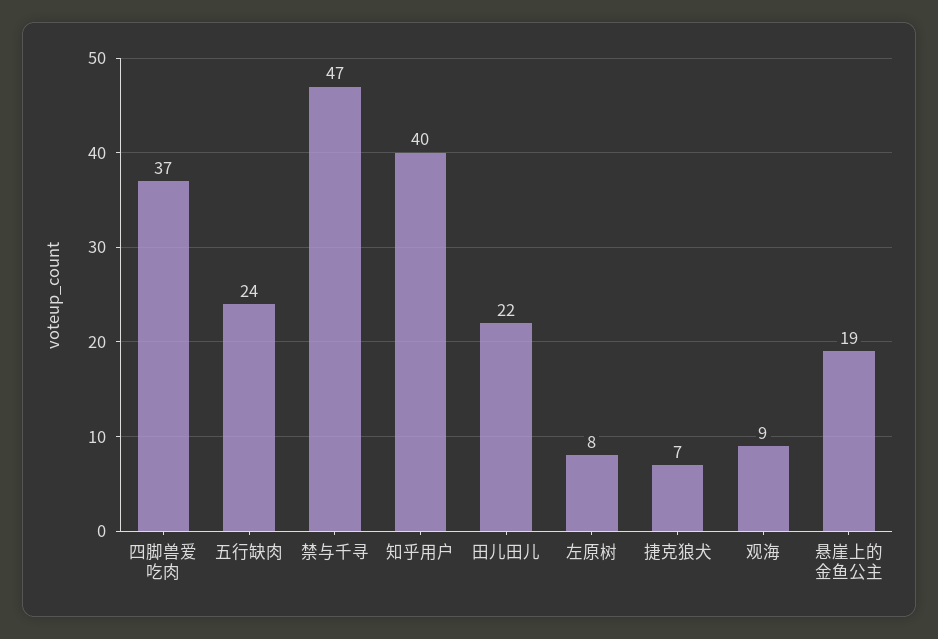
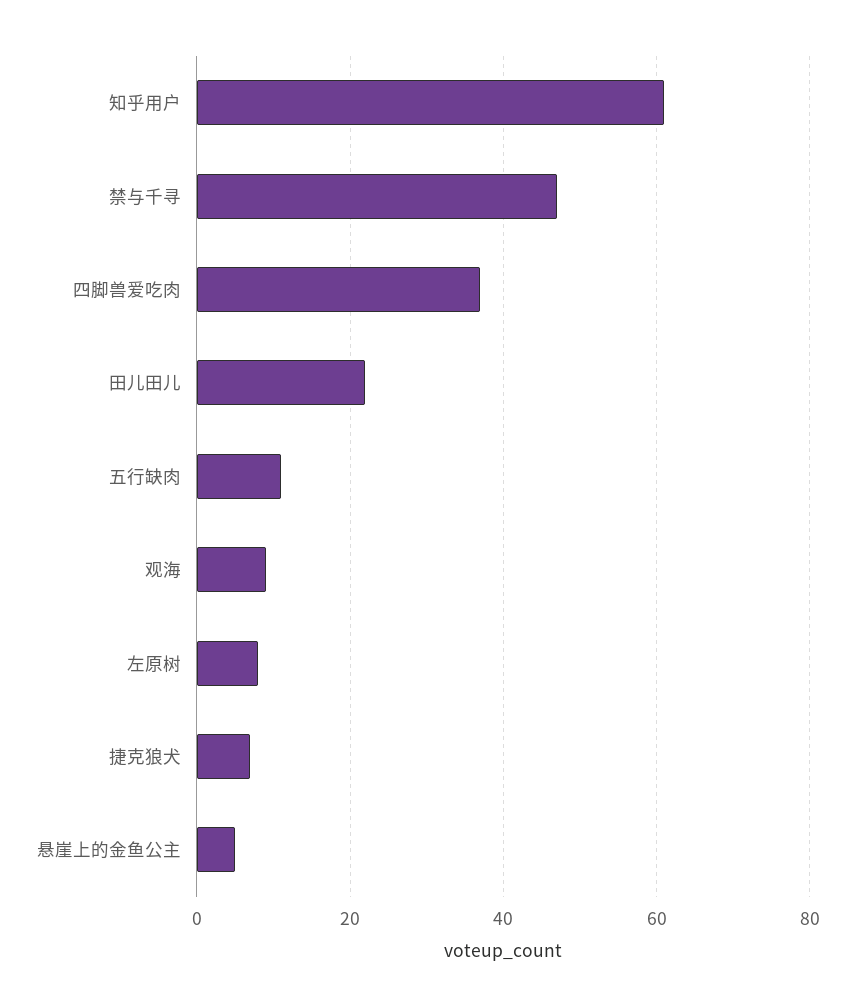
  {
    "四脚兽爱吃肉": 37,
-   "五行缺肉": 24,
+   "五行缺肉": 10,
    "禁与千寻": 47,
-   "知乎用户": 40,
+   "知乎用户": 60,
    "田儿田儿": 22,
    "左原树": 8,
    "捷克狼犬": 7,
    "观海": 9,
-   "悬崖上的金鱼公主": 19
+   "悬崖上的金鱼公主": 5
  }

